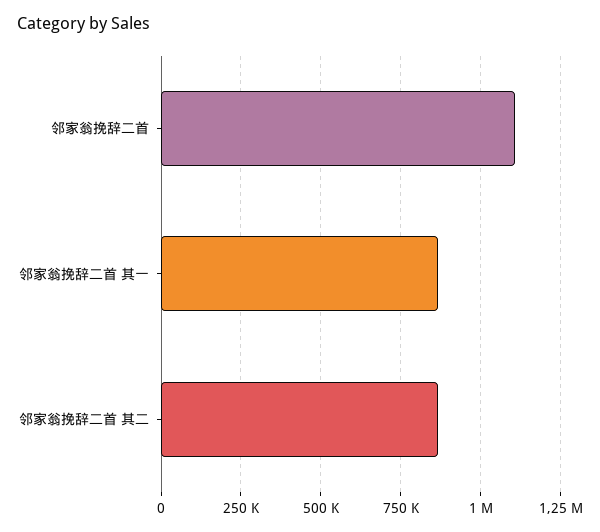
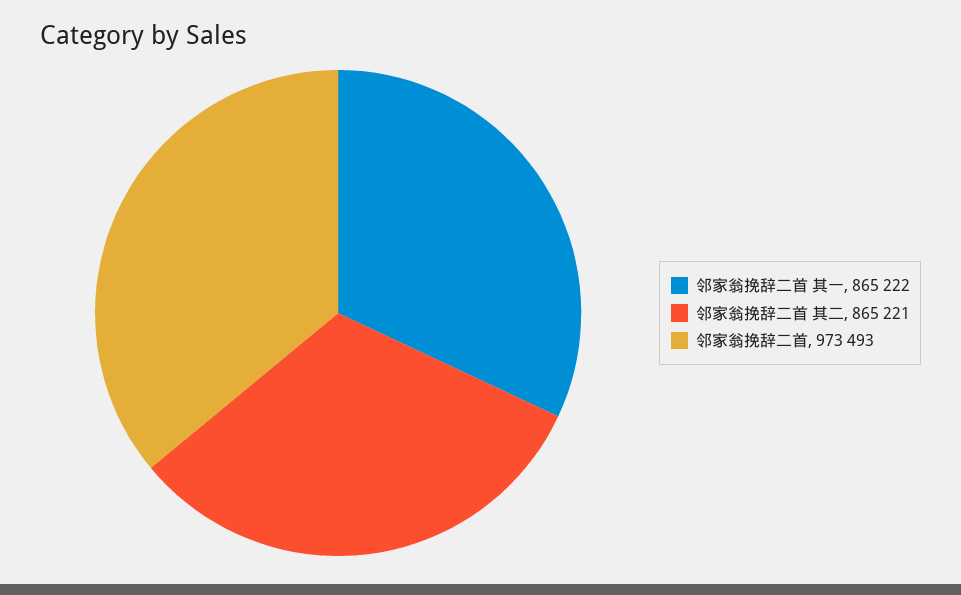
  {
-   "邻家翁挽辞二首": 1100000,
+   "邻家翁挽辞二首": 973493,
    "邻家翁挽辞二首 其一": 865222,
    "邻家翁挽辞二首 其二": 865221
  }

